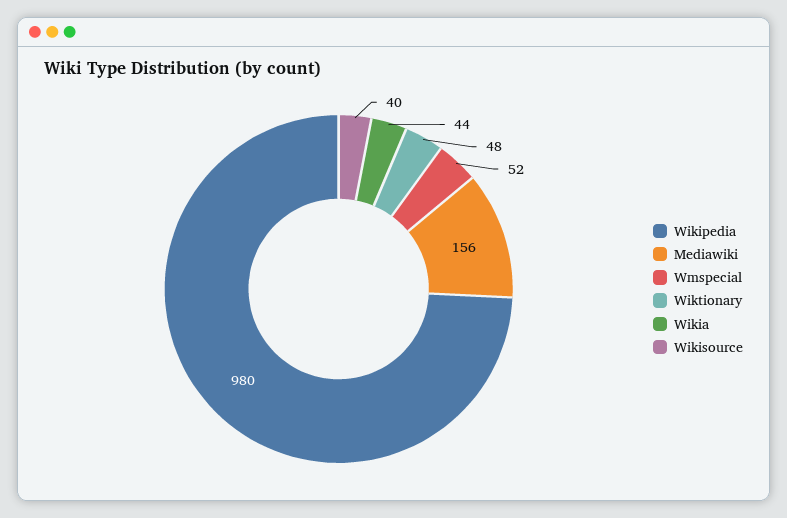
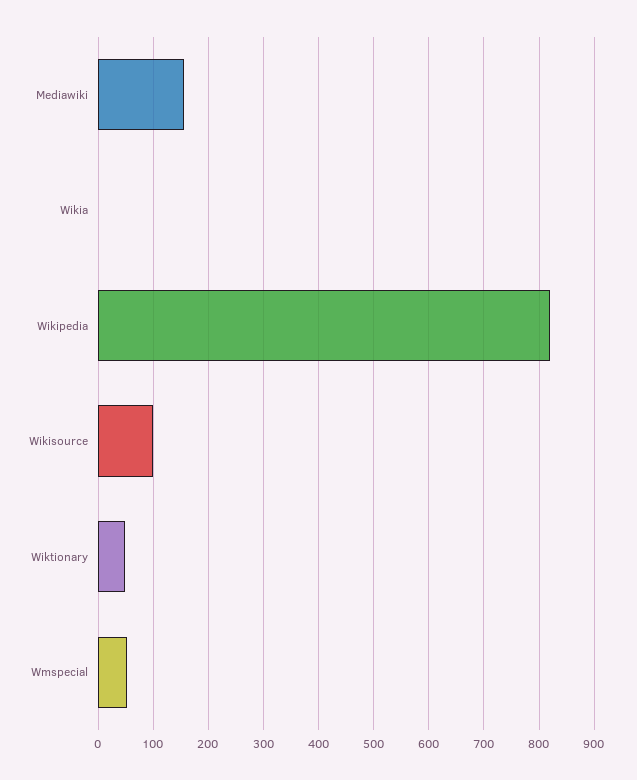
  {
-   "Wikipedia": 980,
+   "Wikipedia": 820,
    "Mediawiki": 156,
    "Wmspecial": 52,
    "Wiktionary": 48,
-   "Wikia": 44,
+   "Wikia": 0,
-   "Wikisource": 40
+   "Wikisource": 100
  }

